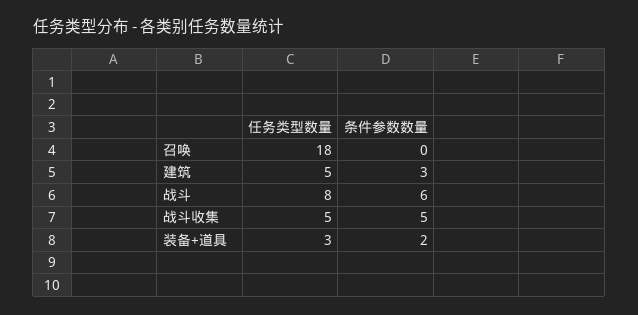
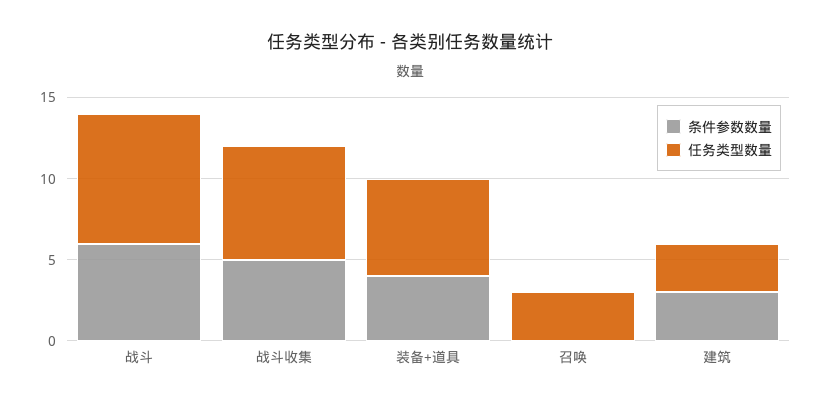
  {
    "任务类型数量": {
-     "召唤": 18,
+     "召唤": 3,
-     "建筑": 5,
+     "建筑": 3,
      "战斗": 8,
-     "战斗收集": 5,
+     "战斗收集": 7,
-     "装备+道具": 3
+     "装备+道具": 6
    },
    "条件参数数量": {
      "召唤": 0,
      "建筑": 3,
      "战斗": 6,
      "战斗收集": 5,
-     "装备+道具": 2
+     "装备+道具": 4
    }
  }

